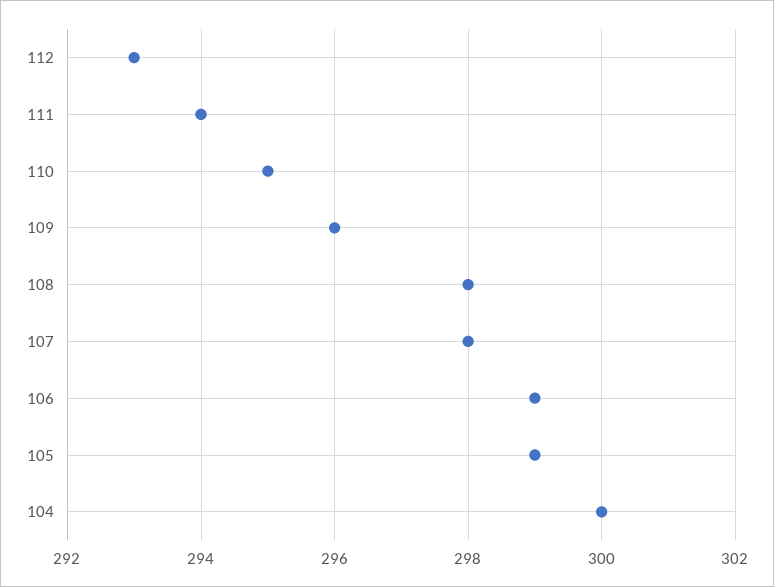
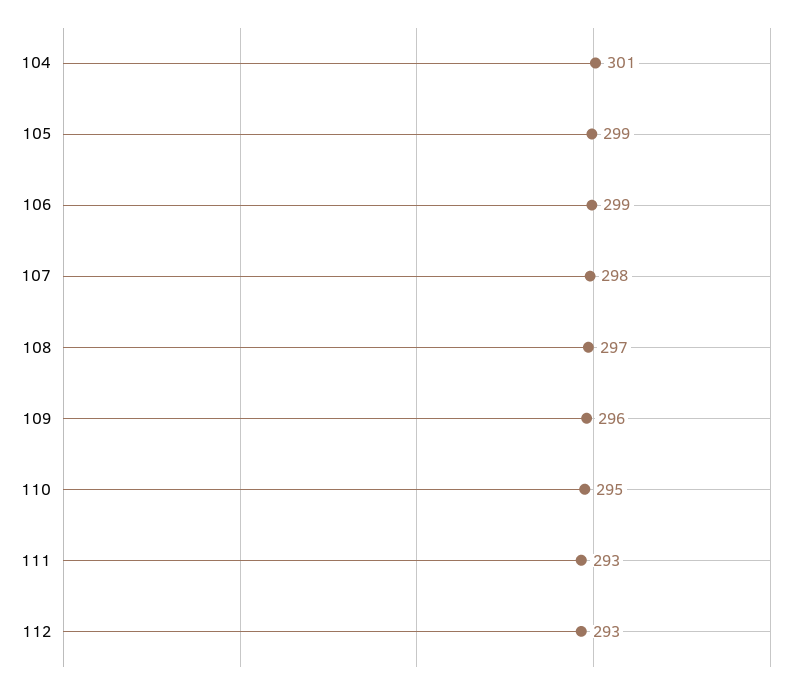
  {
    "112": 293,
-   "111": 294,
+   "111": 293,
    "110": 295,
    "109": 296,
-   "108": 298,
+   "108": 297,
    "107": 298,
    "106": 299,
    "105": 299,
-   "104": 300
+   "104": 301
  }

